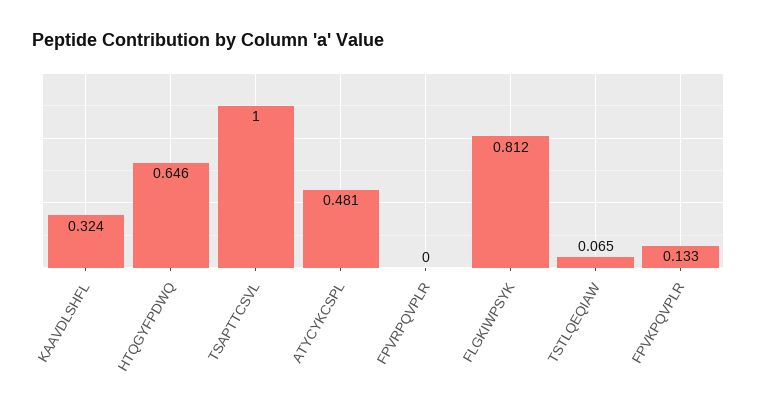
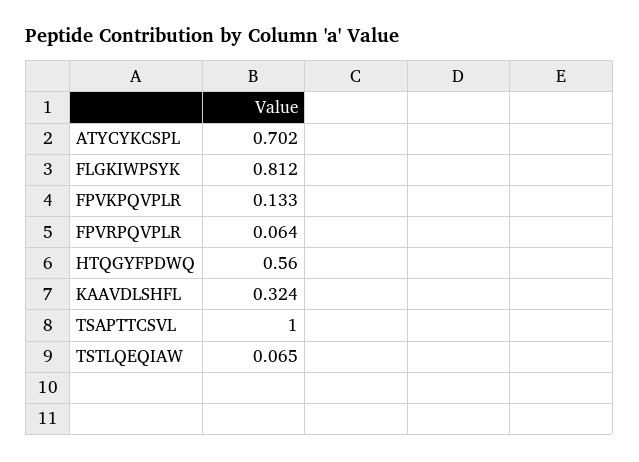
  {
    "KAAVDLSHFL": 0.324,
-   "HTQGYFPDWQ": 0.646,
+   "HTQGYFPDWQ": 0.56,
    "TSAPTTCSVL": 1,
-   "ATYCYKCSPL": 0.481,
+   "ATYCYKCSPL": 0.702,
-   "FPVRPQVPLR": 0,
+   "FPVRPQVPLR": 0.064,
    "FLGKIWPSYK": 0.812,
    "TSTLQEQIAW": 0.065,
    "FPVKPQVPLR": 0.133
  }

